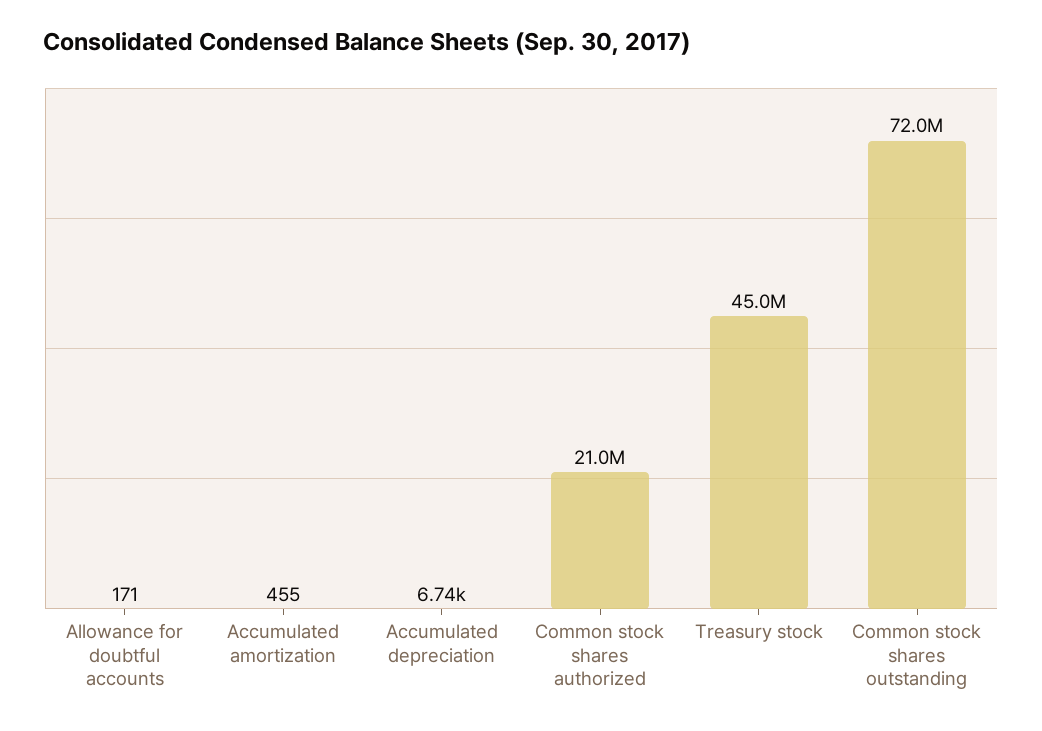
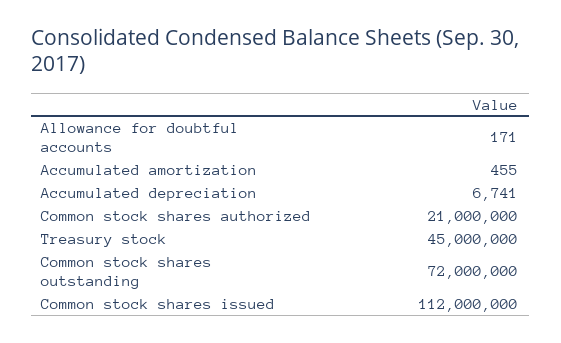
  {
    "Allowance for doubtful accounts": 171,
    "Accumulated amortization": 455,
    "Accumulated depreciation": 6741,
    "Common stock shares authorized": 21000000,
    "Treasury stock": 45000000,
-   "Common stock shares outstanding": 72000000
+   "Common stock shares outstanding": 72000000,
+   "Common stock shares issued": 112000000
  }

